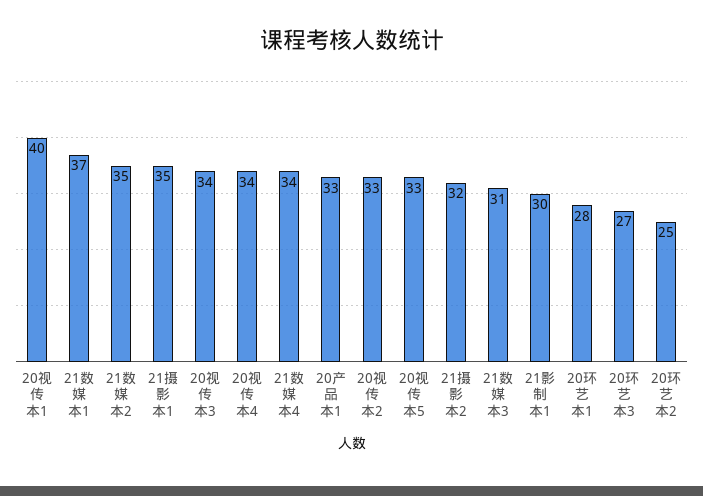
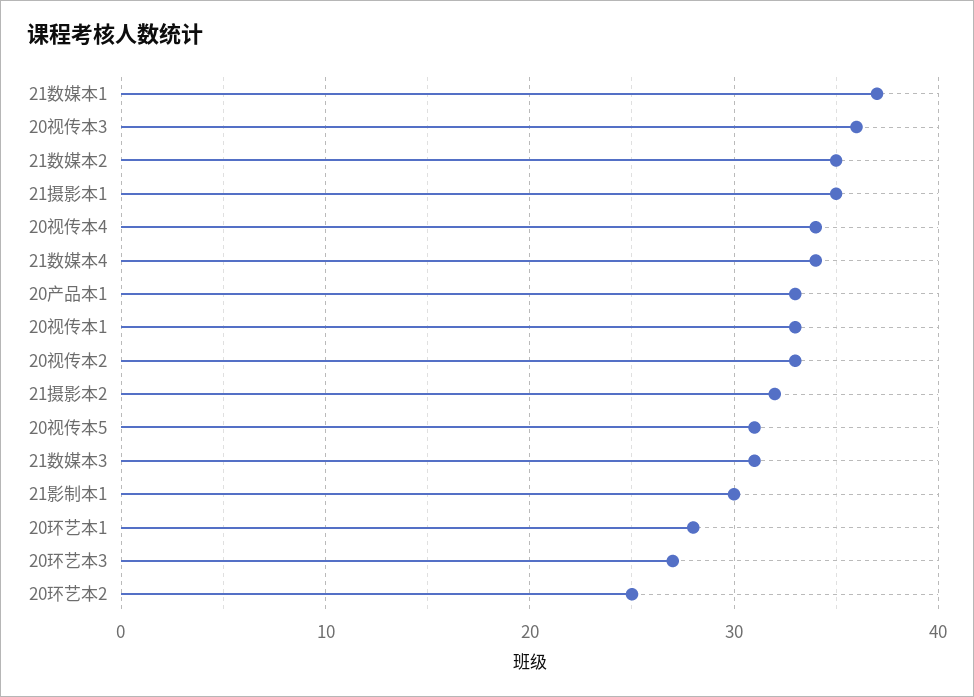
  {
-   "20视传本1": 40,
+   "20视传本1": 33,
    "21数媒本1": 37,
    "21数媒本2": 35,
    "21摄影本1": 35,
-   "20视传本3": 34,
+   "20视传本3": 36,
    "20视传本4": 34,
    "21数媒本4": 34,
    "20产品本1": 33,
    "20视传本2": 33,
-   "20视传本5": 33,
+   "20视传本5": 31,
    "21摄影本2": 32,
    "21数媒本3": 31,
    "21影制本1": 30,
    "20环艺本1": 28,
    "20环艺本3": 27,
    "20环艺本2": 25
  }

